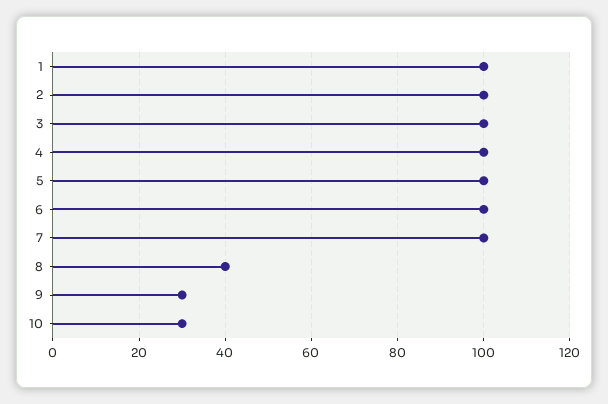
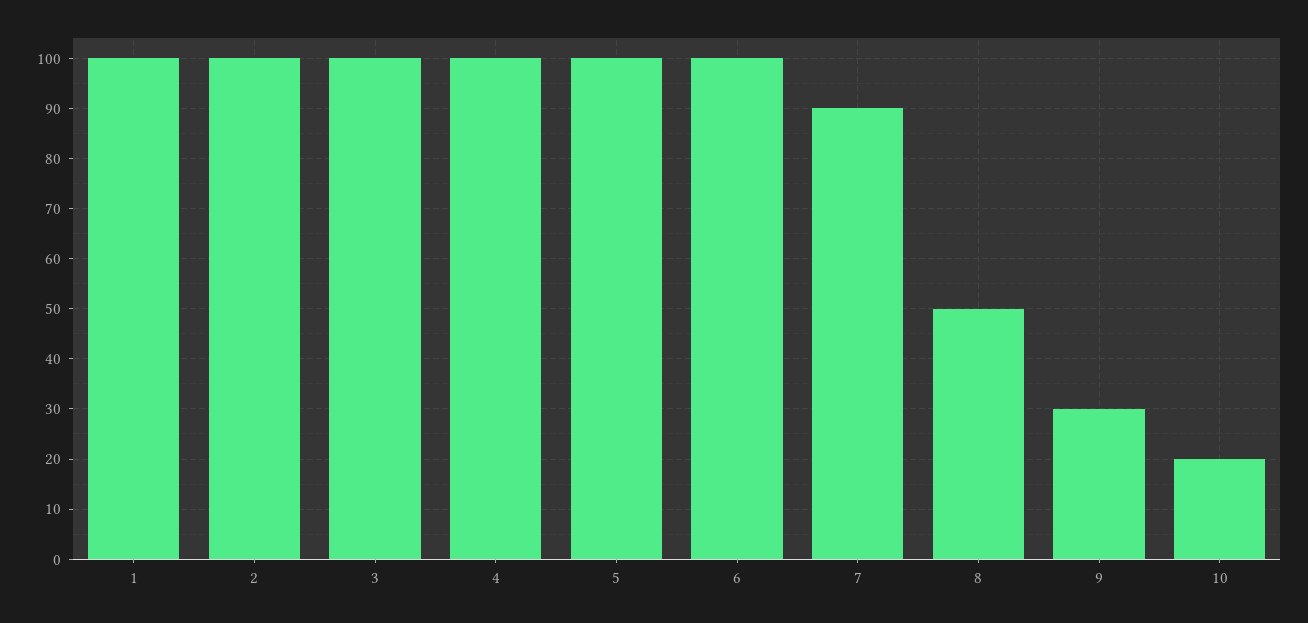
  {
    "1": 100,
    "2": 100,
    "3": 100,
    "4": 100,
    "5": 100,
    "6": 100,
-   "7": 100,
+   "7": 90,
-   "8": 40,
+   "8": 50,
    "9": 30,
-   "10": 30
+   "10": 20
  }

